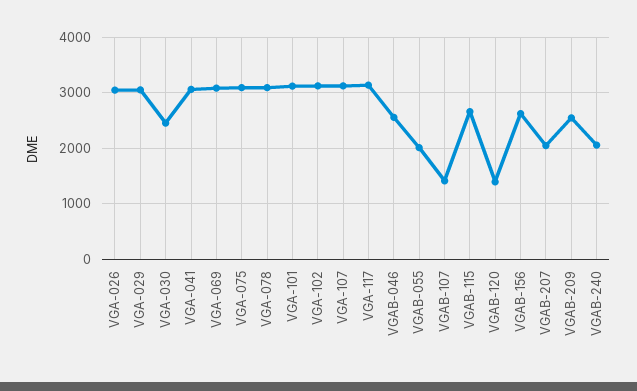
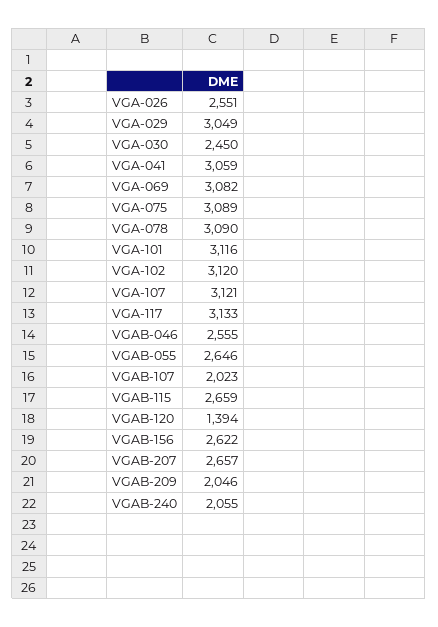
  {
-   "VGA-026": 3000,
+   "VGA-026": 2551,
    "VGA-029": 3049,
    "VGA-030": 2450,
    "VGA-041": 3059,
    "VGA-069": 3082,
    "VGA-075": 3089,
    "VGA-078": 3090,
    "VGA-101": 3116,
    "VGA-102": 3120,
    "VGA-107": 3121,
    "VGA-117": 3133,
    "VGAB-046": 2555,
-   "VGAB-055": 2000,
+   "VGAB-055": 2646,
-   "VGAB-107": 1400,
+   "VGAB-107": 2023,
    "VGAB-115": 2659,
    "VGAB-120": 1394,
    "VGAB-156": 2622,
-   "VGAB-207": 2000,
+   "VGAB-207": 2657,
-   "VGAB-209": 2600,
+   "VGAB-209": 2046,
    "VGAB-240": 2055
  }

